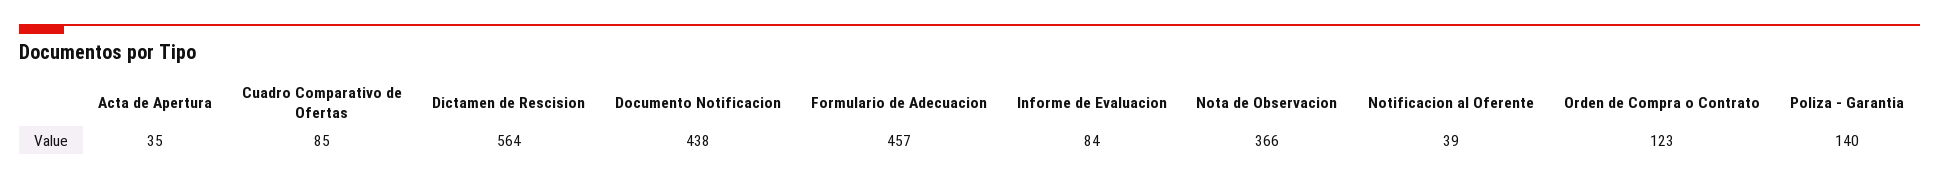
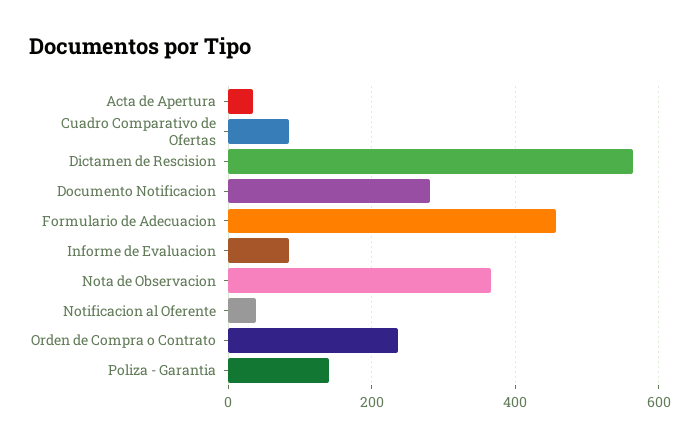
  {
    "Acta de Apertura": 35,
    "Cuadro Comparativo de Ofertas": 85,
    "Dictamen de Rescision": 564,
-   "Documento Notificacion": 438,
+   "Documento Notificacion": 280,
    "Formulario de Adecuacion": 457,
    "Informe de Evaluacion": 84,
    "Nota de Observacion": 366,
    "Notificacion al Oferente": 39,
-   "Orden de Compra o Contrato": 123,
+   "Orden de Compra o Contrato": 240,
    "Poliza - Garantia": 140
  }

